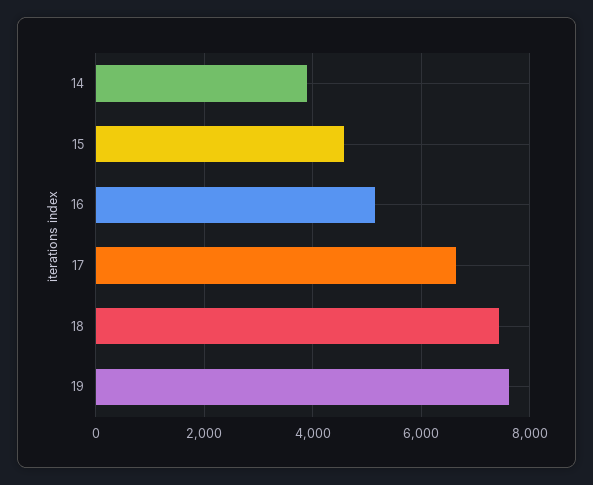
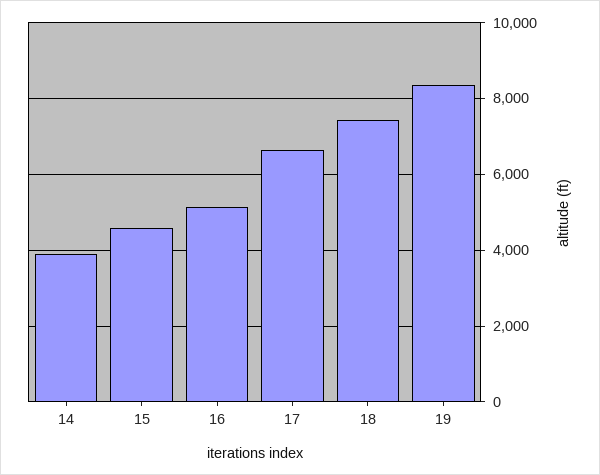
  {
    "14": 4000,
    "15": 4600,
    "16": 5200,
    "17": 6600,
    "18": 7400,
-   "19": 7600
+   "19": 8400
  }

